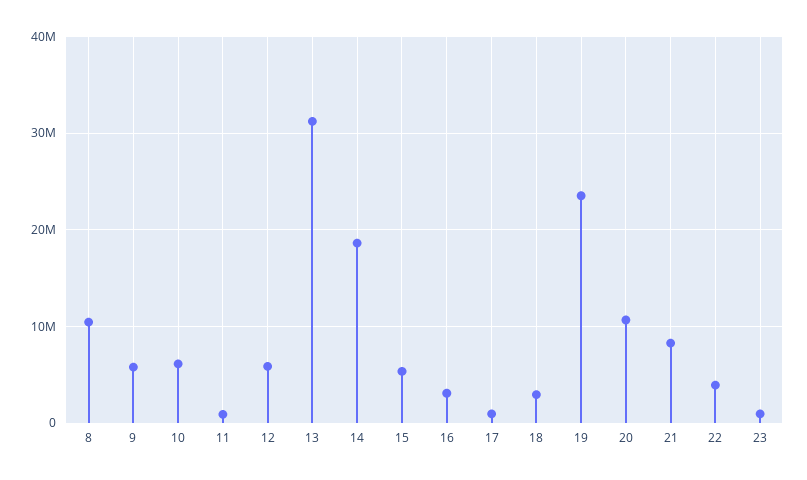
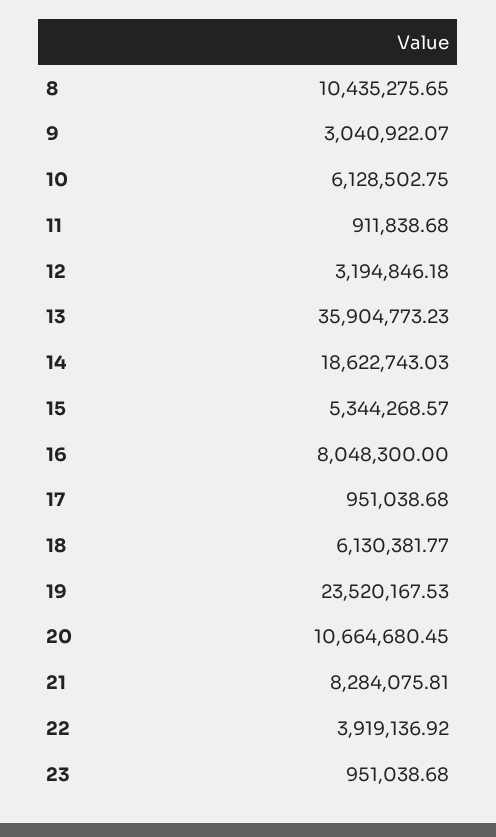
  {
    "8": 10435275.65,
-   "9": 6000000,
+   "9": 3040922.07,
    "10": 6128502.75,
    "11": 911838.68,
-   "12": 6000000,
+   "12": 3194846.18,
-   "13": 31000000,
+   "13": 35904773.23,
    "14": 18622743.03,
    "15": 5344268.57,
-   "16": 3000000,
+   "16": 8048300,
    "17": 951038.68,
-   "18": 3000000,
+   "18": 6130381.77,
    "19": 23520167.53,
    "20": 10664680.45,
    "21": 8284075.81,
    "22": 3919136.92,
    "23": 951038.68
  }

